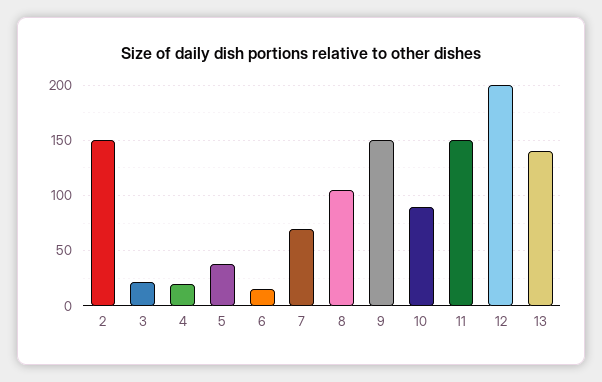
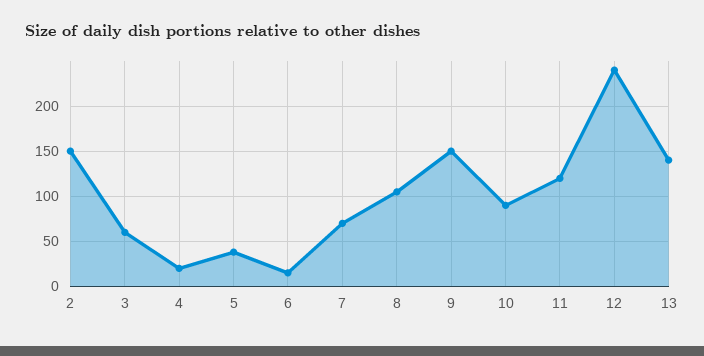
  {
    "2": 150,
-   "3": 20,
+   "3": 60,
    "4": 20,
    "5": 40,
    "6": 20,
    "7": 70,
    "8": 110,
    "9": 150,
    "10": 90,
-   "11": 150,
+   "11": 120,
-   "12": 200,
+   "12": 240,
    "13": 140
  }

